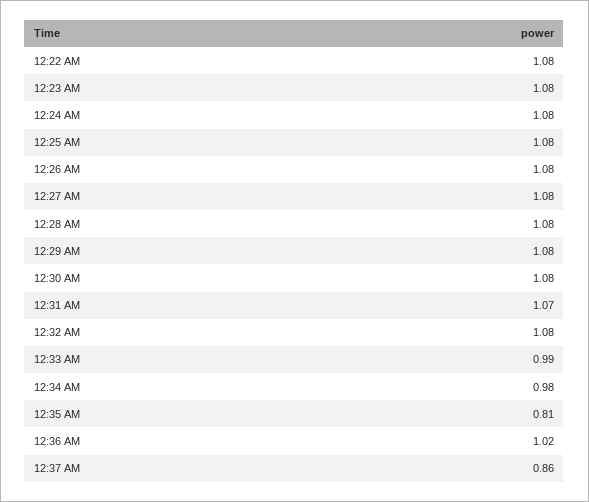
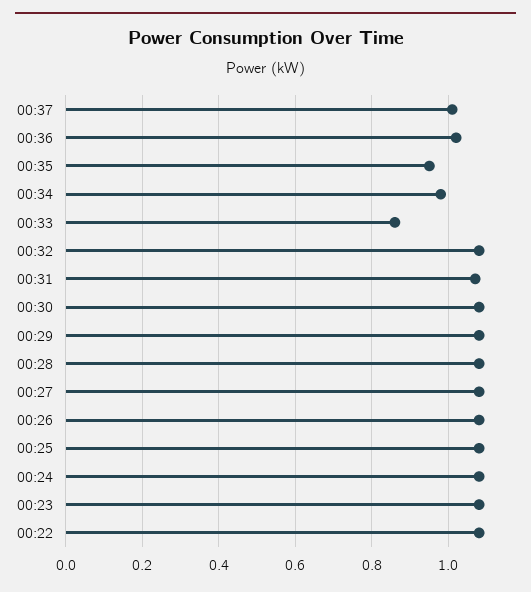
  {
    "12:22 AM": 1.08,
    "12:23 AM": 1.08,
    "12:24 AM": 1.08,
    "12:25 AM": 1.08,
    "12:26 AM": 1.08,
    "12:27 AM": 1.08,
    "12:28 AM": 1.08,
    "12:29 AM": 1.08,
    "12:30 AM": 1.08,
    "12:31 AM": 1.07,
    "12:32 AM": 1.08,
-   "12:33 AM": 0.99,
+   "12:33 AM": 0.85,
    "12:34 AM": 0.98,
-   "12:35 AM": 0.81,
+   "12:35 AM": 0.95,
    "12:36 AM": 1.02,
-   "12:37 AM": 0.86
+   "12:37 AM": 1
  }

